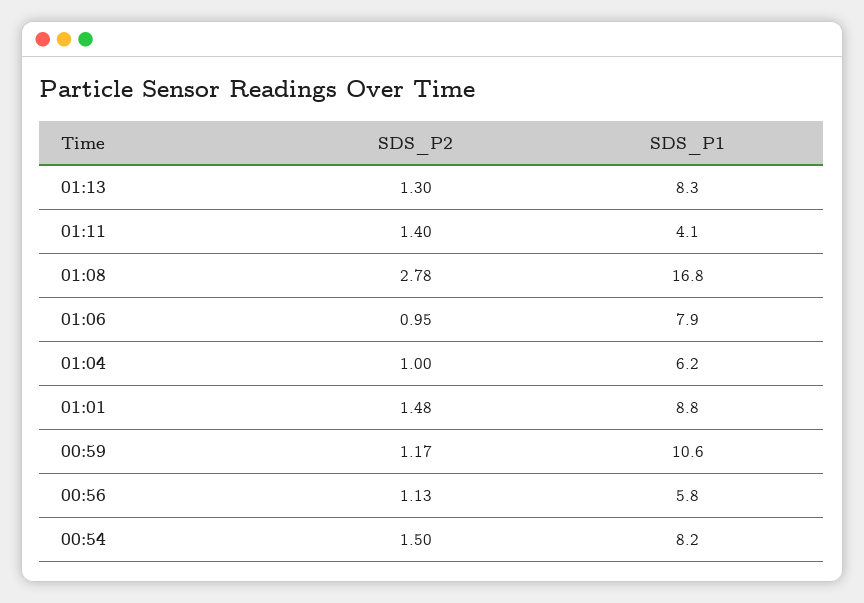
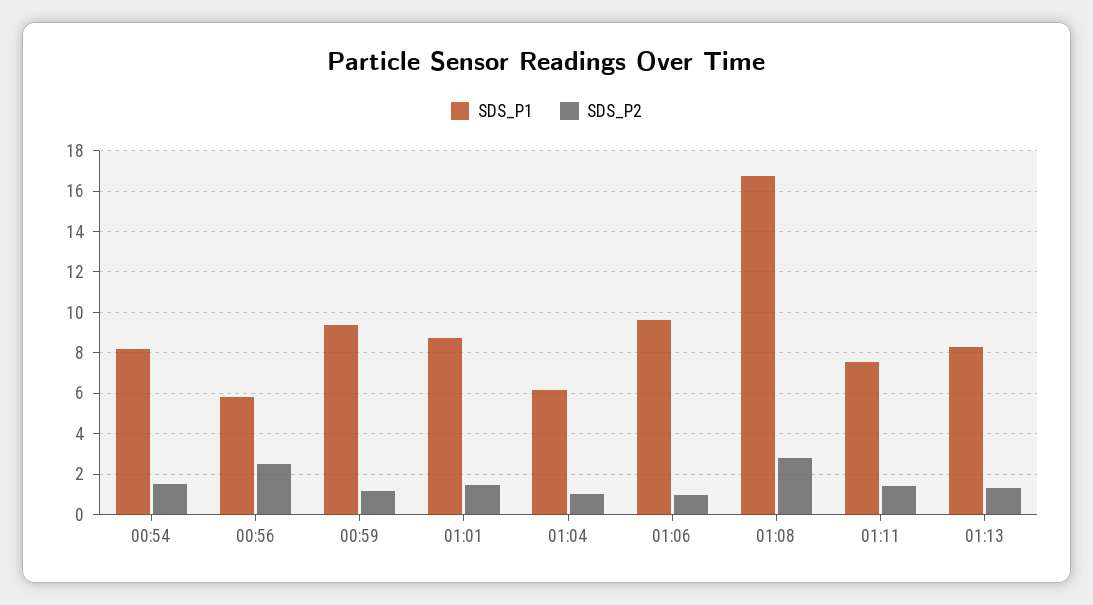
  {
    "SDS_P2": {
      "01:13": 1.3,
      "01:11": 1.4,
      "01:08": 2.78,
      "01:06": 0.95,
      "01:04": 1,
      "01:01": 1.48,
      "00:59": 1.17,
-     "00:56": 1.13,
+     "00:56": 2.5,
      "00:54": 1.5
    },
    "SDS_P1": {
      "01:13": 8.3,
-     "01:11": 4.1,
+     "01:11": 7.5,
      "01:08": 16.8,
-     "01:06": 7.9,
+     "01:06": 9.5,
      "01:04": 6.2,
      "01:01": 8.8,
-     "00:59": 10.6,
+     "00:59": 9.5,
      "00:56": 5.8,
      "00:54": 8.2
    }
  }

